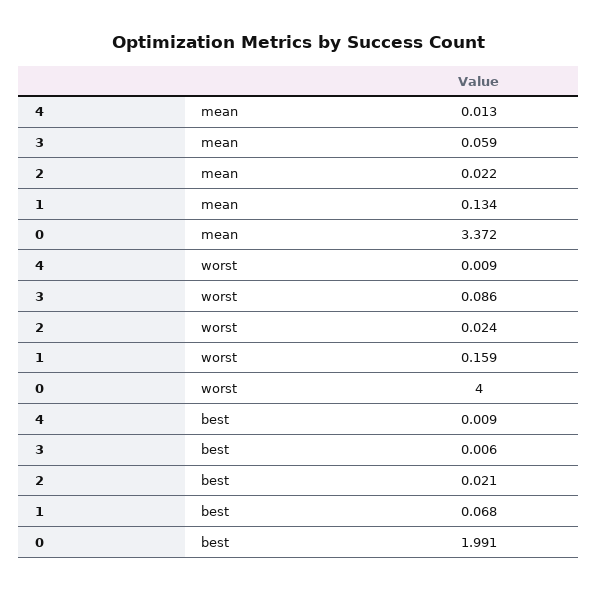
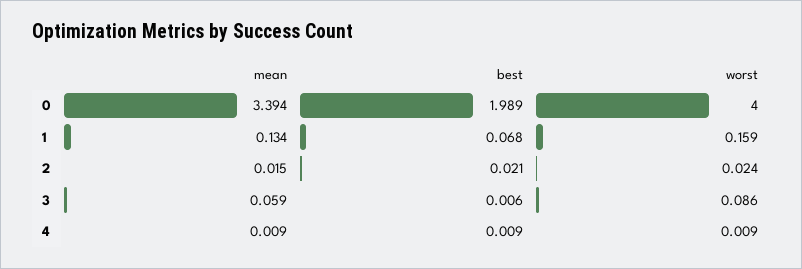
  {
    "4": {
-     "mean": 0.013,
+     "mean": 0.009,
      "worst": 0.009,
      "best": 0.009
    },
    "3": {
      "mean": 0.059,
      "worst": 0.086,
      "best": 0.006
    },
    "2": {
-     "mean": 0.022,
+     "mean": 0.015,
      "worst": 0.024,
      "best": 0.021
    },
    "1": {
      "mean": 0.134,
      "worst": 0.159,
      "best": 0.068
    },
    "0": {
-     "mean": 3.372,
+     "mean": 3.394,
      "worst": 4,
-     "best": 1.991
+     "best": 1.989
    }
  }

